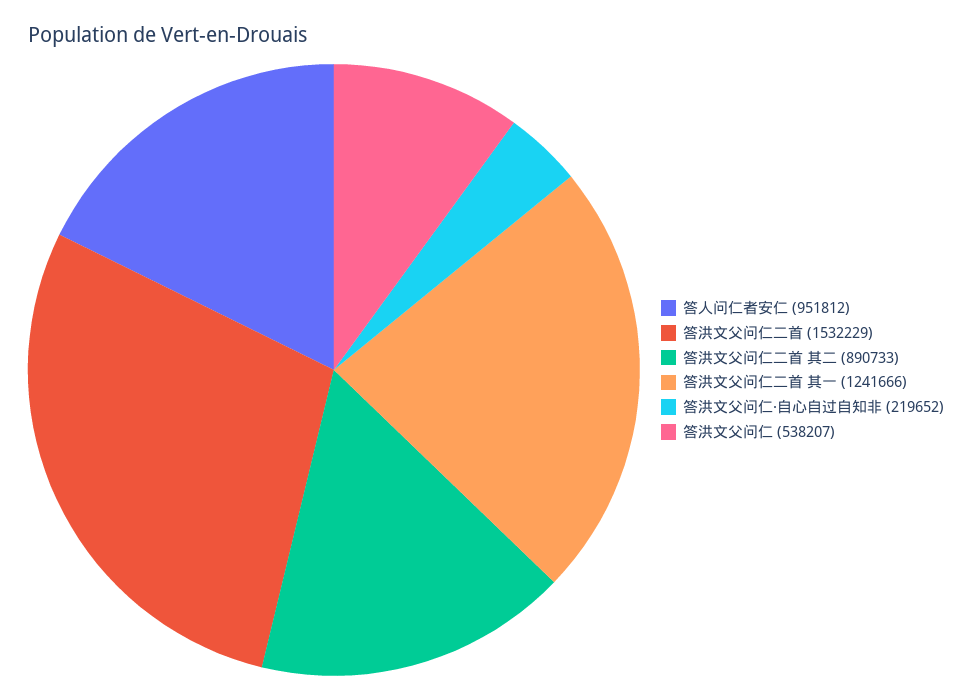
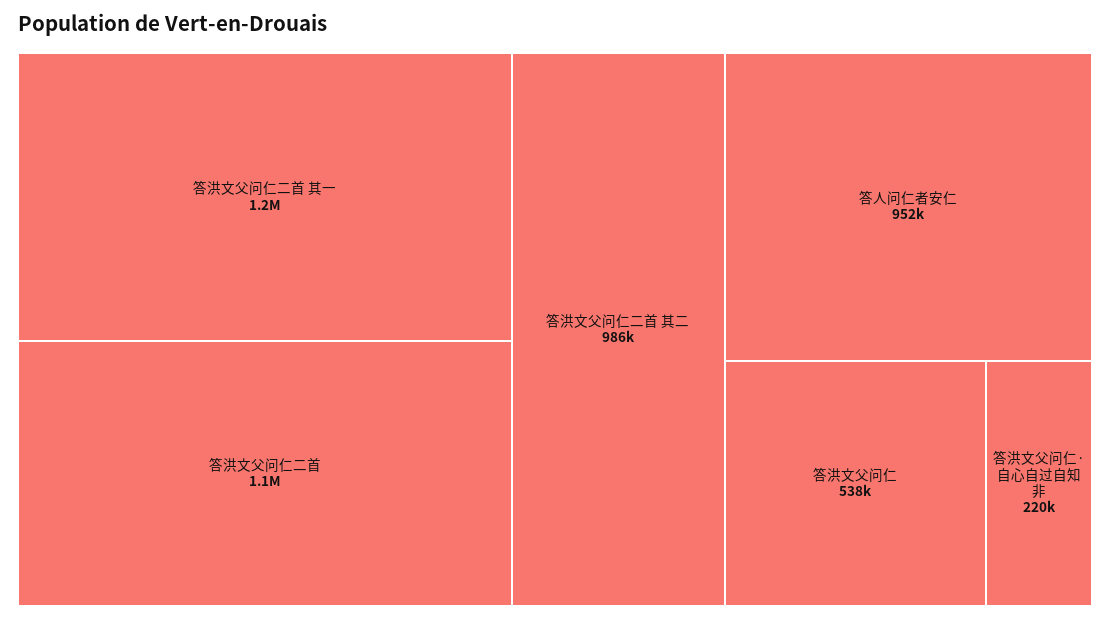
  {
    "答人问仁者安仁": 951812,
-   "答洪文父问仁二首": 1532229,
+   "答洪文父问仁二首": 1100000,
-   "答洪文父问仁二首 其二": 890733,
+   "答洪文父问仁二首 其二": 986000,
    "答洪文父问仁二首 其一": 1241666,
    "答洪文父问仁·自心自过自知非": 219652,
    "答洪文父问仁": 538207
  }

